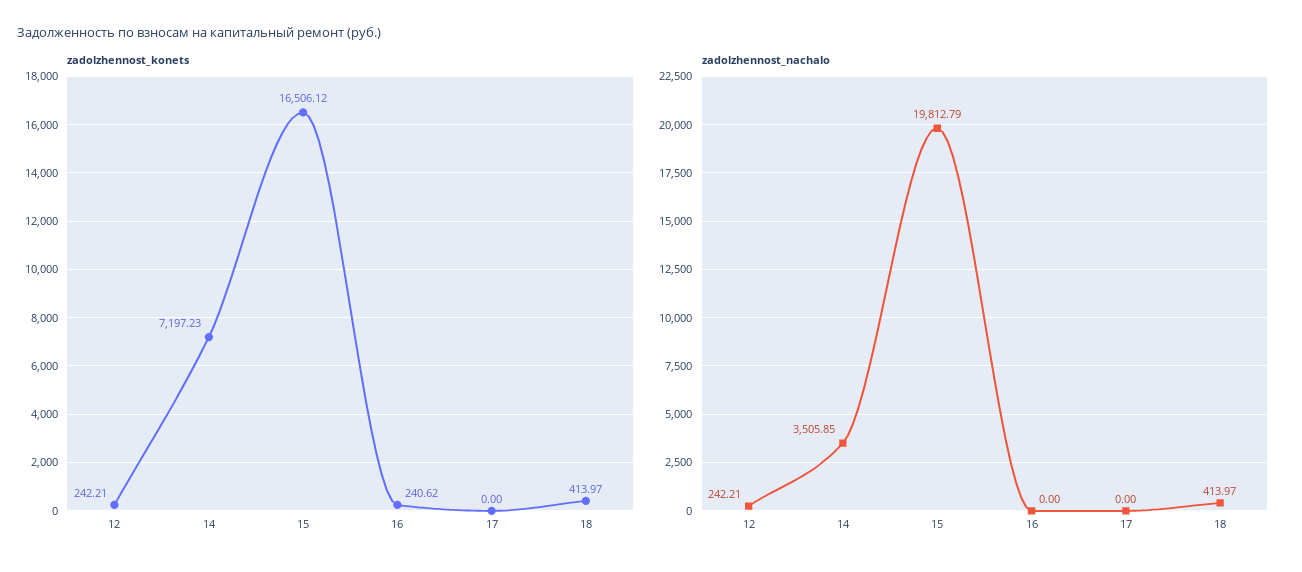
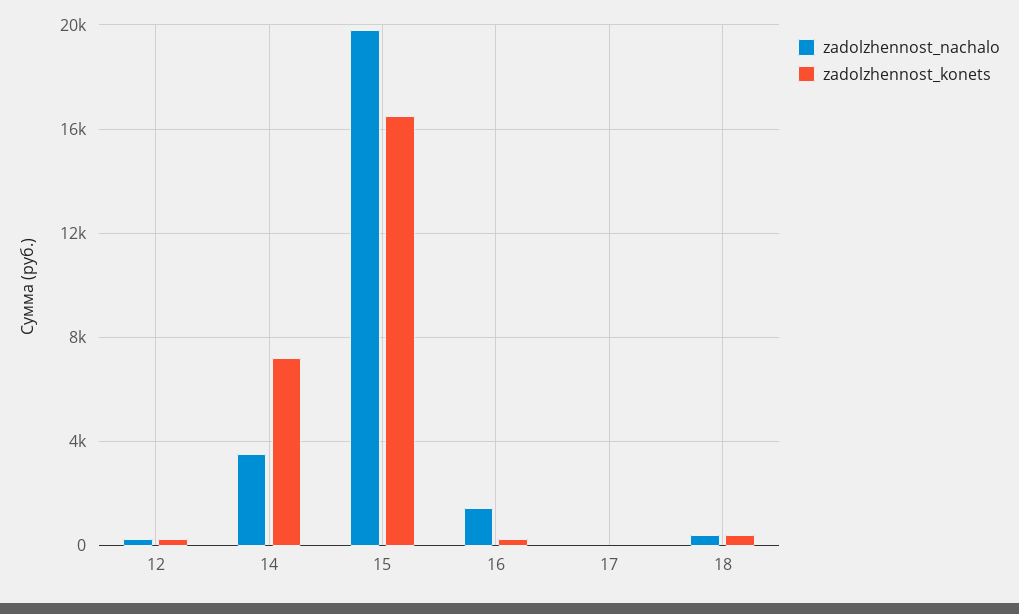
  {
    "zadolzhennost_konets": {
      "12": 242.21,
      "14": 7197.23,
      "15": 16506.12,
      "16": 240.62,
      "17": 0,
      "18": 413.97
    },
    "zadolzhennost_nachalo": {
      "12": 242.21,
      "14": 3505.85,
      "15": 19812.79,
-     "16": 0,
+     "16": 1500,
      "17": 0,
      "18": 413.97
    }
  }

